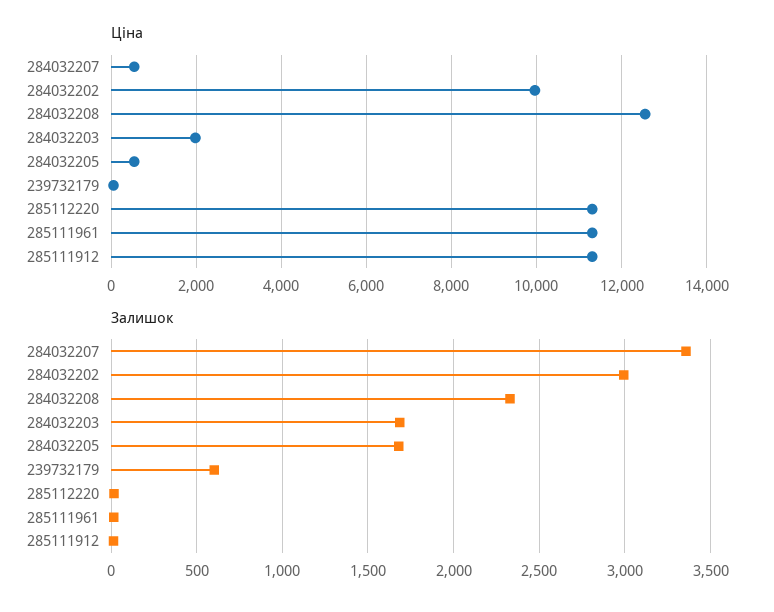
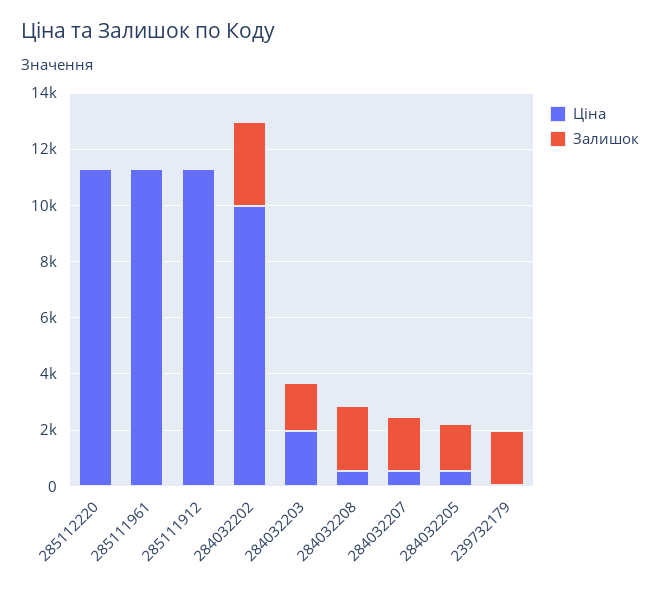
  {
    "Ціна": {
      "284032207": 600,
      "284032202": 10000,
-     "284032208": 12600,
+     "284032208": 500,
      "284032203": 2000,
      "284032205": 600,
      "239732179": 0,
      "285112220": 11400,
      "285111961": 11400,
      "285111912": 11400
    },
    "Залишок": {
-     "284032207": 3350,
+     "284032207": 2000,
      "284032202": 3000,
      "284032208": 2350,
      "284032203": 1700,
      "284032205": 1700,
-     "239732179": 600,
+     "239732179": 2000,
      "285112220": 0,
      "285111961": 0,
      "285111912": 0
    }
  }

